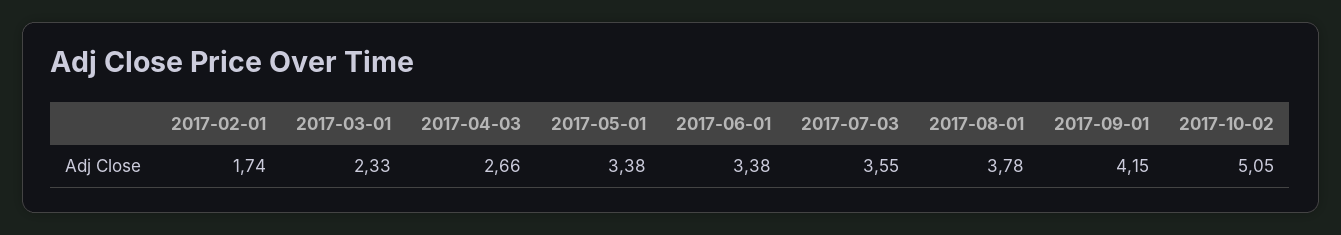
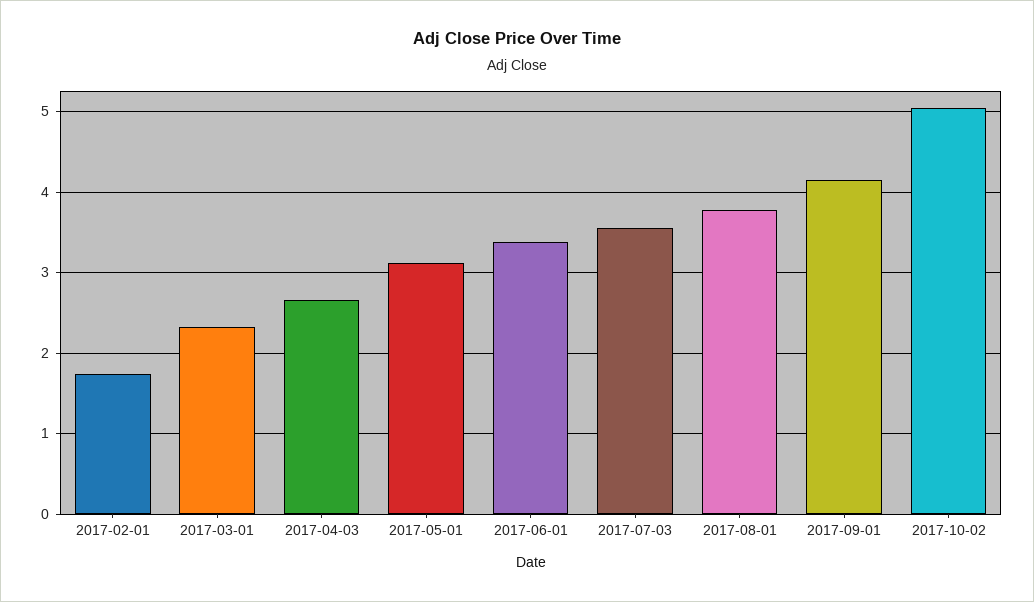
  {
    "2017-02-01": 1.74,
    "2017-03-01": 2.33,
    "2017-04-03": 2.66,
-   "2017-05-01": 3.38,
+   "2017-05-01": 3.1,
    "2017-06-01": 3.38,
    "2017-07-03": 3.55,
    "2017-08-01": 3.78,
    "2017-09-01": 4.15,
    "2017-10-02": 5.05
  }

